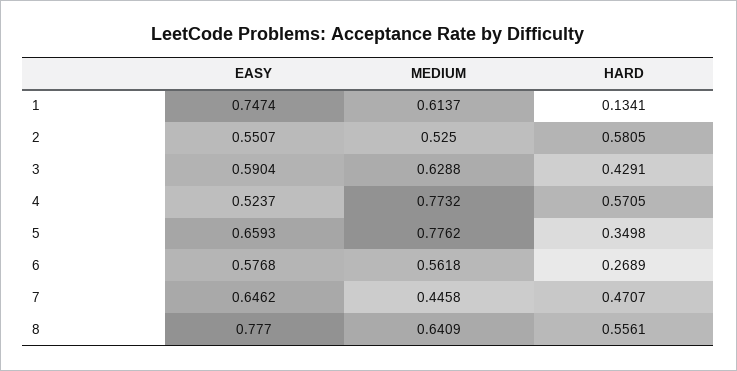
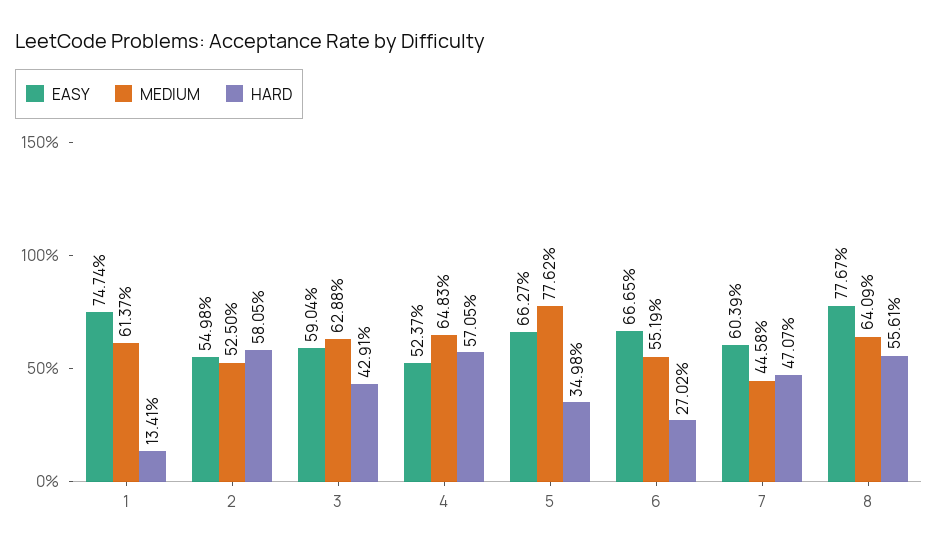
  {
    "EASY": {
      "1": 0.7474,
-     "2": 0.5507,
+     "2": 0.5498,
      "3": 0.5904,
      "4": 0.5237,
-     "5": 0.6593,
+     "5": 0.6627,
-     "6": 0.5768,
+     "6": 0.6665,
-     "7": 0.6462,
+     "7": 0.6039,
-     "8": 0.777
+     "8": 0.7767
    },
    "MEDIUM": {
      "1": 0.6137,
      "2": 0.525,
      "3": 0.6288,
-     "4": 0.7732,
+     "4": 0.6483,
      "5": 0.7762,
-     "6": 0.5618,
+     "6": 0.5519,
      "7": 0.4458,
      "8": 0.6409
    },
    "HARD": {
      "1": 0.1341,
      "2": 0.5805,
      "3": 0.4291,
      "4": 0.5705,
      "5": 0.3498,
-     "6": 0.2689,
+     "6": 0.2702,
      "7": 0.4707,
      "8": 0.5561
    }
  }

